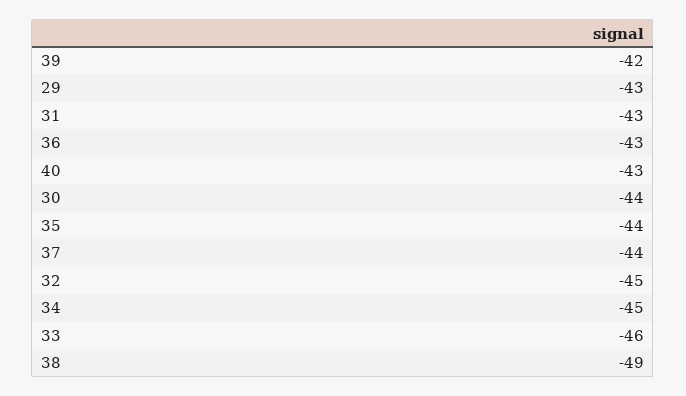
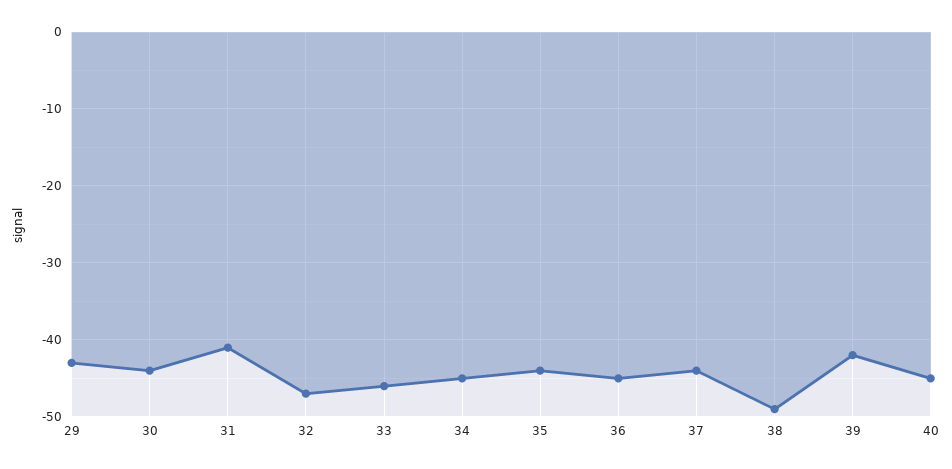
  {
    "39": -42,
    "29": -43,
-   "31": -43,
+   "31": -41,
-   "36": -43,
+   "36": -45,
-   "40": -43,
+   "40": -45,
    "30": -44,
    "35": -44,
    "37": -44,
-   "32": -45,
+   "32": -47,
    "34": -45,
    "33": -46,
    "38": -49
  }

